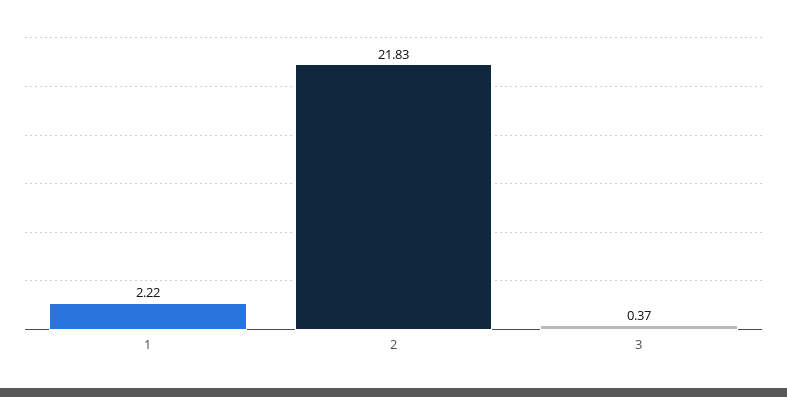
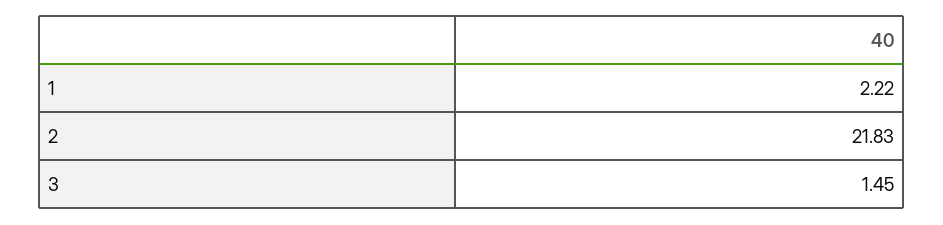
  {
    "1": 2.22,
    "2": 21.83,
-   "3": 0.37
+   "3": 1.45
  }

